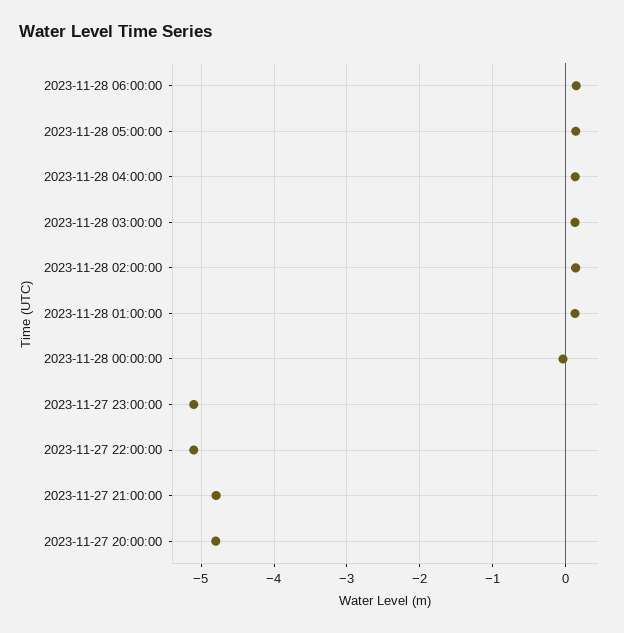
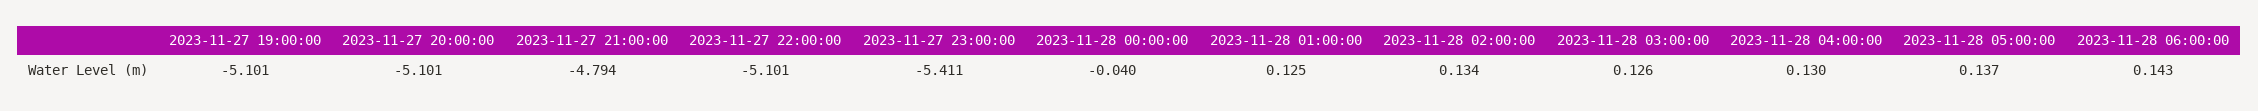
  {
    "2023-11-28 06:00:00": 0.143,
    "2023-11-28 05:00:00": 0.137,
    "2023-11-28 04:00:00": 0.13,
    "2023-11-28 03:00:00": 0.126,
    "2023-11-28 02:00:00": 0.134,
    "2023-11-28 01:00:00": 0.125,
    "2023-11-28 00:00:00": -0.04,
-   "2023-11-27 23:00:00": -5.1,
+   "2023-11-27 23:00:00": -5.411,
    "2023-11-27 22:00:00": -5.101,
    "2023-11-27 21:00:00": -4.794,
-   "2023-11-27 20:00:00": -4.8
+   "2023-11-27 20:00:00": -5.101,
+   "2023-11-27 19:00:00": -5.101
  }

